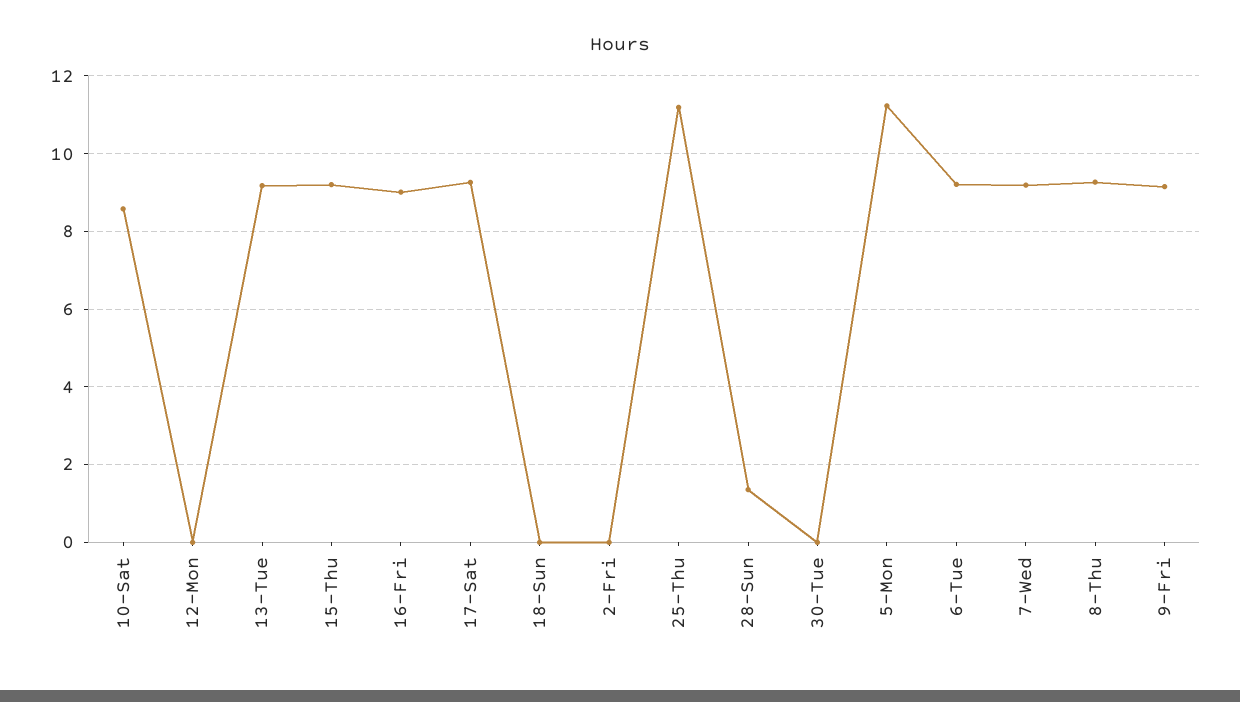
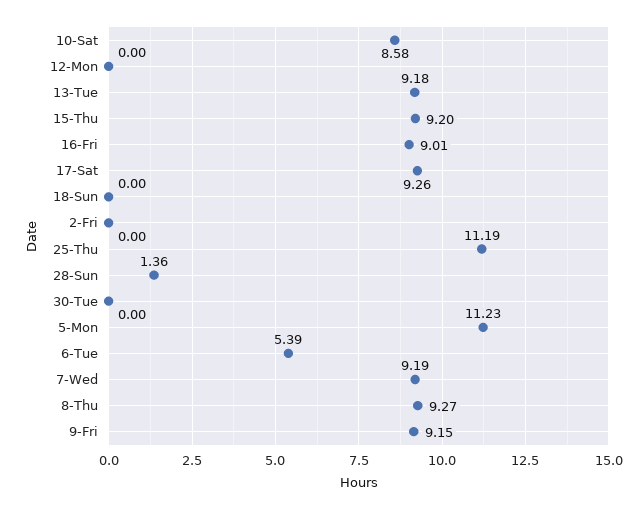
  {
    "10-Sat": 8.58,
    "12-Mon": 0,
    "13-Tue": 9.18,
    "15-Thu": 9.2,
    "16-Fri": 9.01,
    "17-Sat": 9.26,
    "18-Sun": 0,
    "2-Fri": 0,
    "25-Thu": 11.19,
    "28-Sun": 1.36,
    "30-Tue": 0,
    "5-Mon": 11.23,
-   "6-Tue": 9.2,
+   "6-Tue": 5.39,
    "7-Wed": 9.19,
    "8-Thu": 9.27,
    "9-Fri": 9.15
  }

